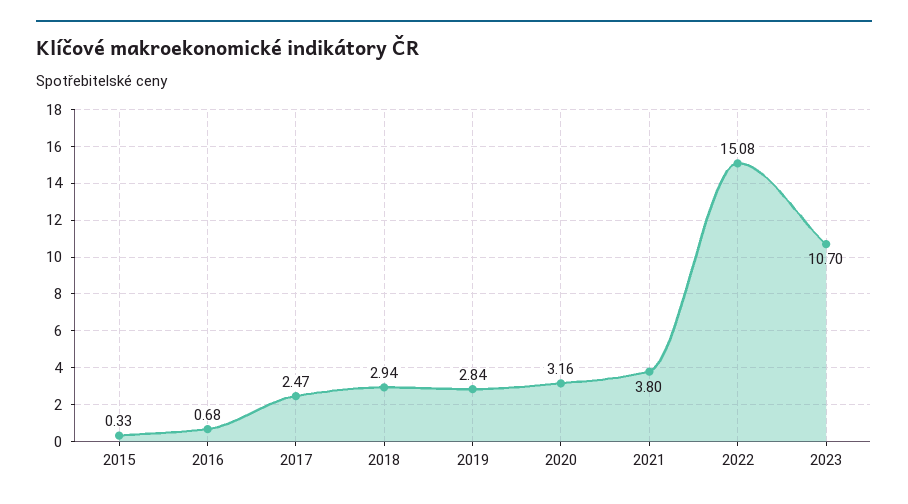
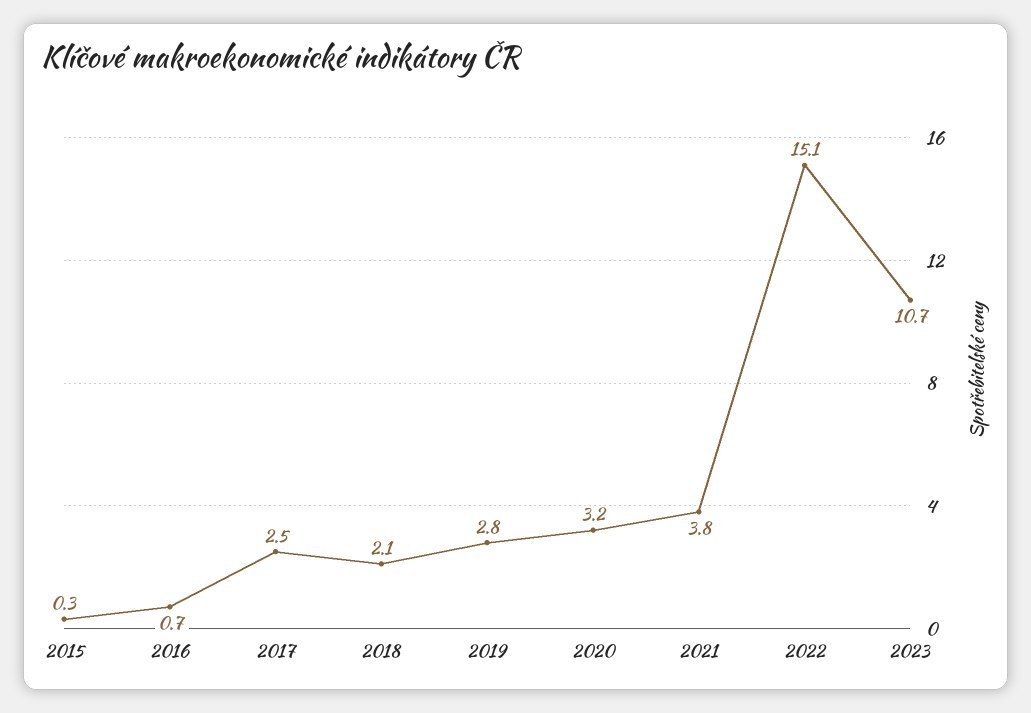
  {
    "2015": 0.33,
    "2016": 0.68,
    "2017": 2.47,
-   "2018": 2.94,
+   "2018": 2.1,
    "2019": 2.84,
    "2020": 3.16,
    "2021": 3.8,
    "2022": 15.08,
    "2023": 10.7
  }

